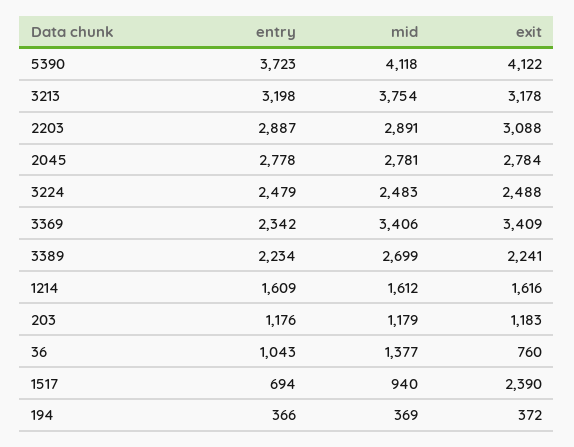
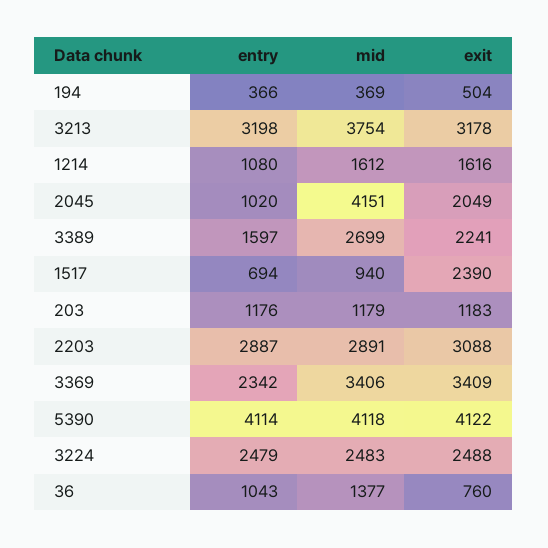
  {
    "entry": {
-     "5390": 3723,
+     "5390": 4114,
      "3213": 3198,
      "2203": 2887,
-     "2045": 2778,
+     "2045": 1020,
      "3224": 2479,
      "3369": 2342,
-     "3389": 2234,
+     "3389": 1597,
-     "1214": 1609,
+     "1214": 1080,
      "203": 1176,
      "36": 1043,
      "1517": 694,
      "194": 366
    },
    "mid": {
      "5390": 4118,
      "3213": 3754,
      "2203": 2891,
-     "2045": 2781,
+     "2045": 4151,
      "3224": 2483,
      "3369": 3406,
      "3389": 2699,
      "1214": 1612,
      "203": 1179,
      "36": 1377,
      "1517": 940,
      "194": 369
    },
    "exit": {
      "5390": 4122,
      "3213": 3178,
      "2203": 3088,
-     "2045": 2784,
+     "2045": 2049,
      "3224": 2488,
      "3369": 3409,
      "3389": 2241,
      "1214": 1616,
      "203": 1183,
      "36": 760,
      "1517": 2390,
-     "194": 372
+     "194": 504
    }
  }

